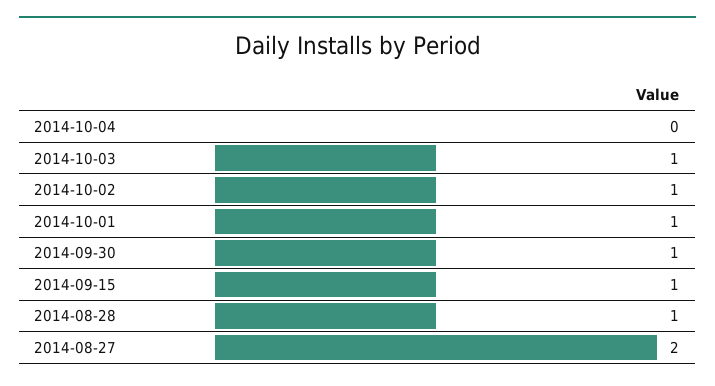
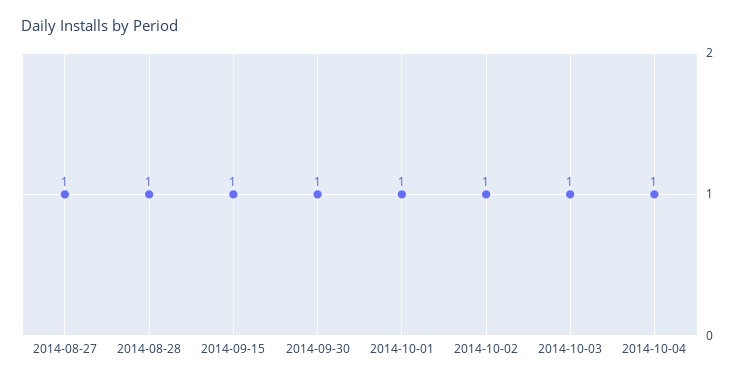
  {
-   "2014-10-04": 0,
+   "2014-10-04": 1,
    "2014-10-03": 1,
    "2014-10-02": 1,
    "2014-10-01": 1,
    "2014-09-30": 1,
    "2014-09-15": 1,
    "2014-08-28": 1,
-   "2014-08-27": 2
+   "2014-08-27": 1
  }

